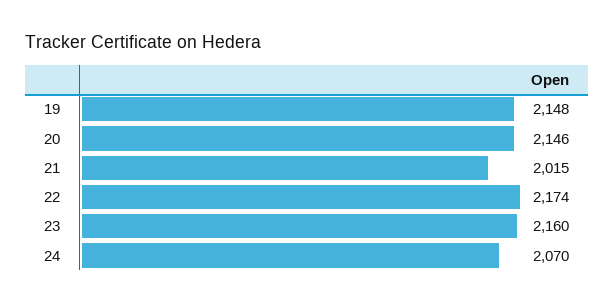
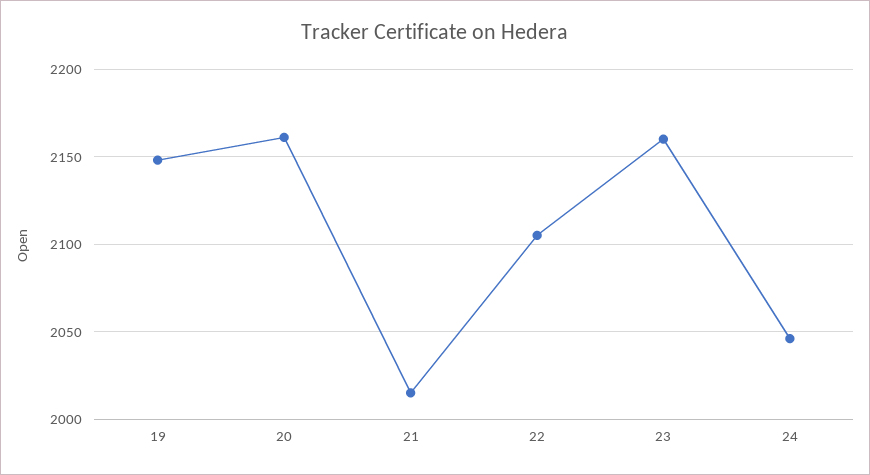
  {
    "19": 2148,
-   "20": 2146,
+   "20": 2160,
    "21": 2015,
-   "22": 2174,
+   "22": 2105,
    "23": 2160,
-   "24": 2070
+   "24": 2045
  }

